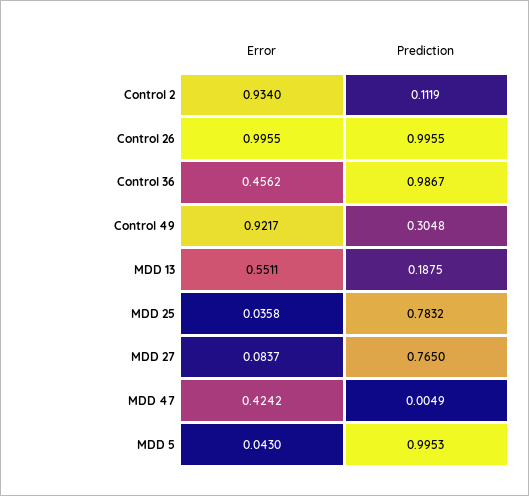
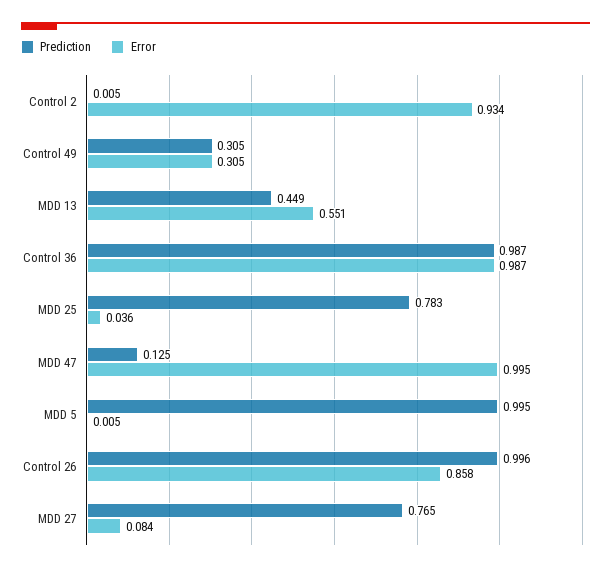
  {
    "Error": {
      "Control 2": 0.934,
-     "Control 26": 0.9955,
+     "Control 26": 0.858,
-     "Control 36": 0.4562,
+     "Control 36": 0.987,
-     "Control 49": 0.9217,
+     "Control 49": 0.305,
      "MDD 13": 0.5511,
      "MDD 25": 0.0358,
      "MDD 27": 0.0837,
-     "MDD 47": 0.4242,
+     "MDD 47": 0.995,
-     "MDD 5": 0.043
+     "MDD 5": 0.005
    },
    "Prediction": {
-     "Control 2": 0.1119,
+     "Control 2": 0.005,
      "Control 26": 0.9955,
      "Control 36": 0.9867,
      "Control 49": 0.3048,
-     "MDD 13": 0.1875,
+     "MDD 13": 0.449,
      "MDD 25": 0.7832,
      "MDD 27": 0.765,
-     "MDD 47": 0.0049,
+     "MDD 47": 0.125,
      "MDD 5": 0.9953
    }
  }

